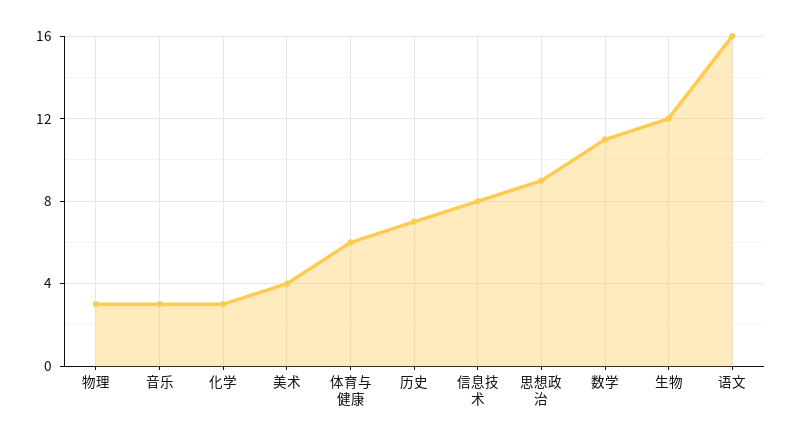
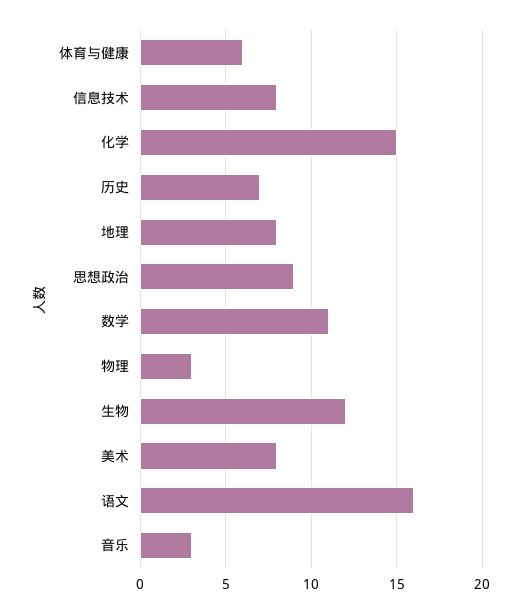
  {
    "物理": 3,
    "音乐": 3,
-   "化学": 3,
+   "化学": 15,
-   "美术": 4,
+   "美术": 8,
    "体育与健康": 6,
    "历史": 7,
    "信息技术": 8,
    "思想政治": 9,
    "数学": 11,
    "生物": 12,
-   "语文": 16
+   "语文": 16,
+   "地理": 8
  }

